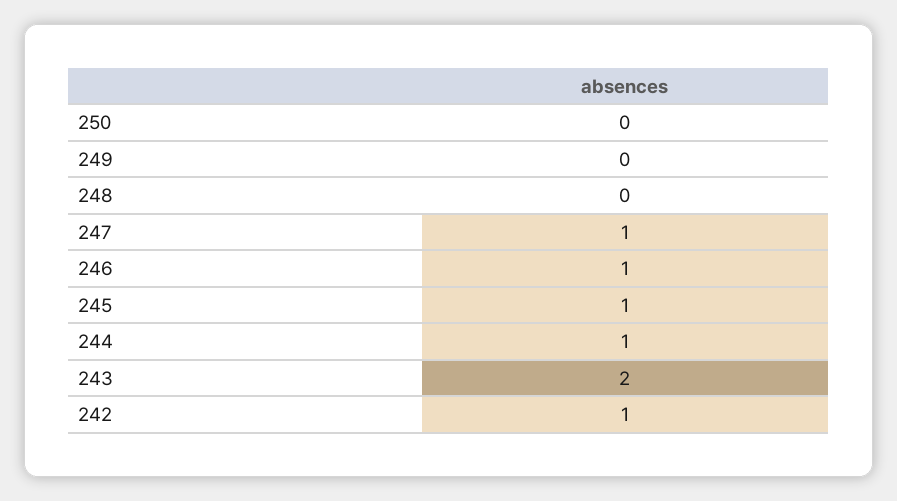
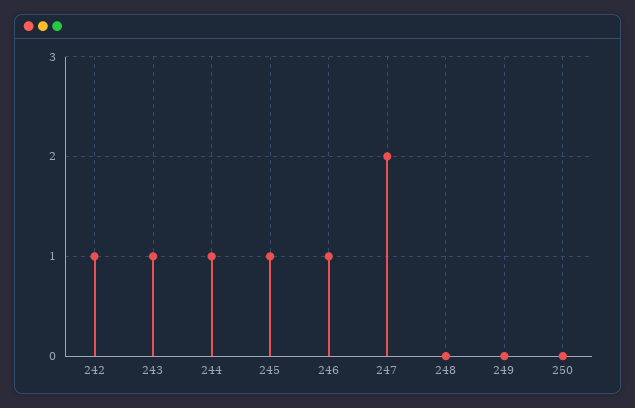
  {
    "250": 0,
    "249": 0,
    "248": 0,
-   "247": 1,
+   "247": 2,
    "246": 1,
    "245": 1,
    "244": 1,
-   "243": 2,
+   "243": 1,
    "242": 1
  }

